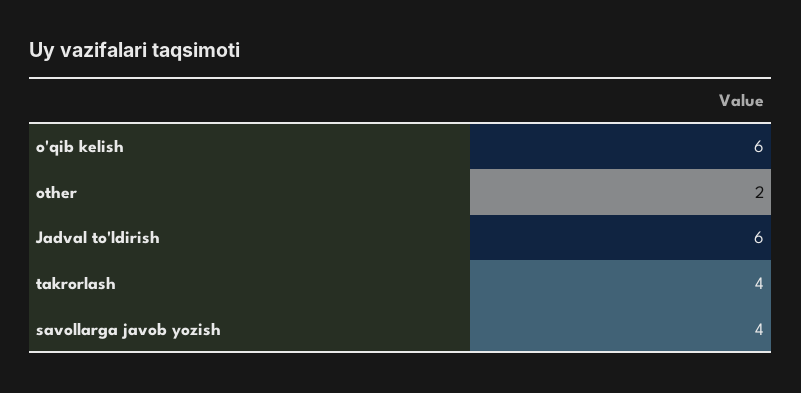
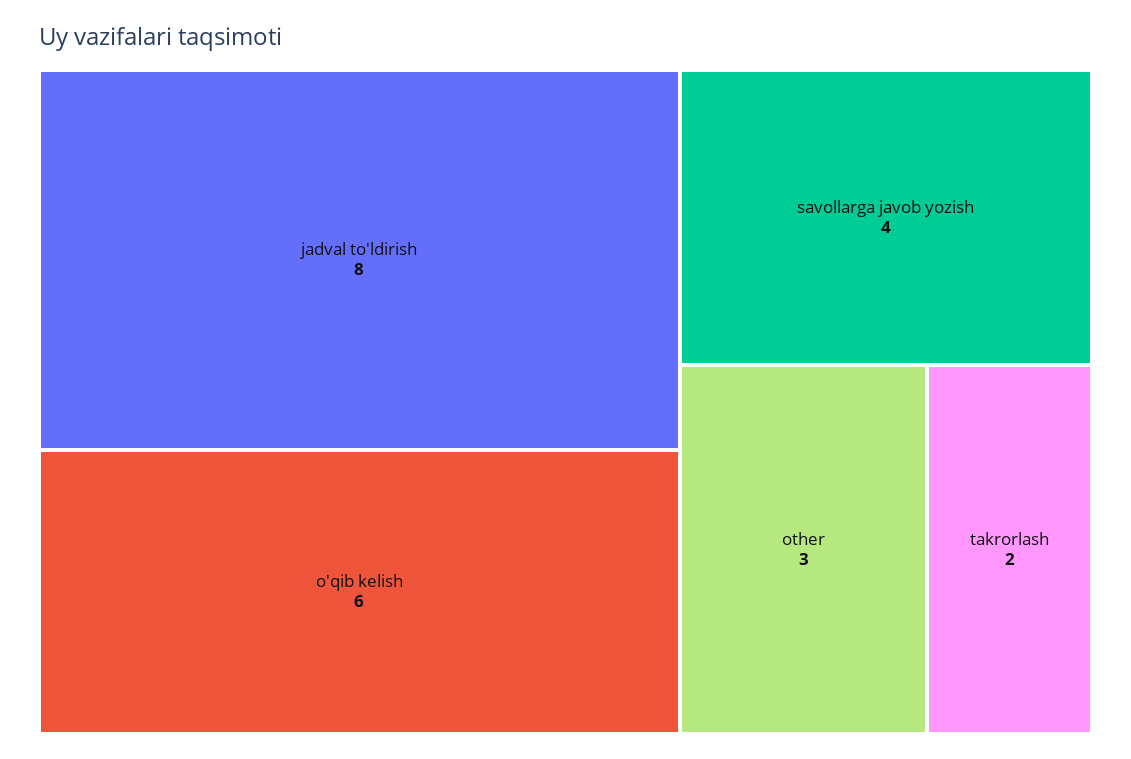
  {
    "o'qib kelish": 6,
-   "other": 2,
+   "other": 3,
-   "Jadval to'ldirish": 6,
+   "Jadval to'ldirish": 8,
-   "takrorlash": 4,
+   "takrorlash": 2,
    "savollarga javob yozish": 4
  }

